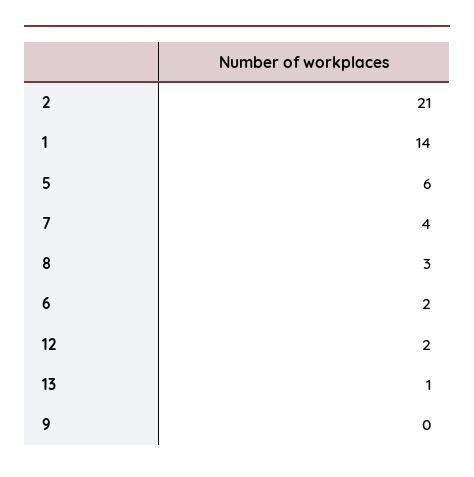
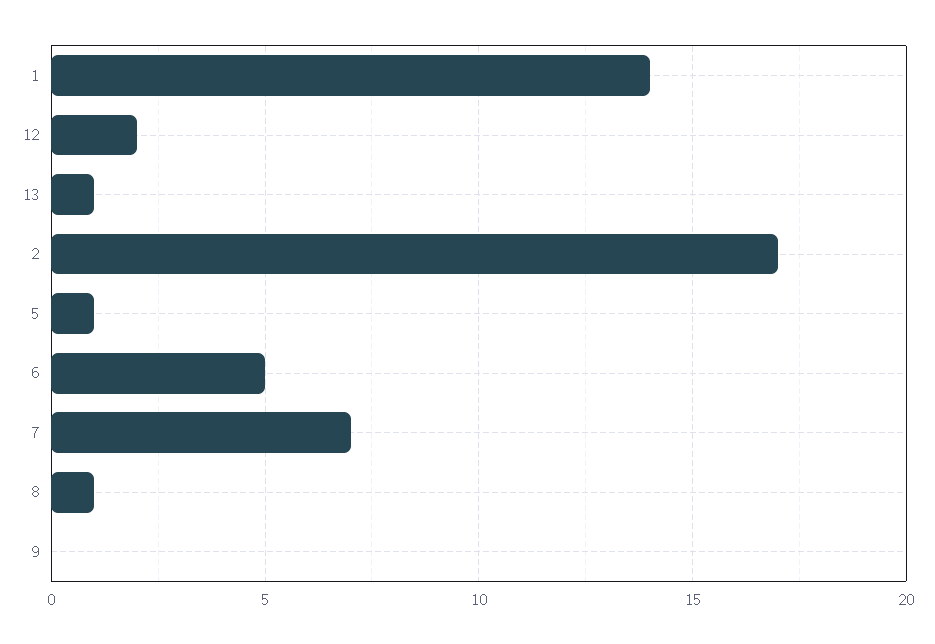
  {
-   "2": 21,
+   "2": 17,
    "1": 14,
-   "5": 6,
+   "5": 1,
-   "7": 4,
+   "7": 7,
-   "8": 3,
+   "8": 1,
-   "6": 2,
+   "6": 5,
    "12": 2,
    "13": 1,
    "9": 0
  }

